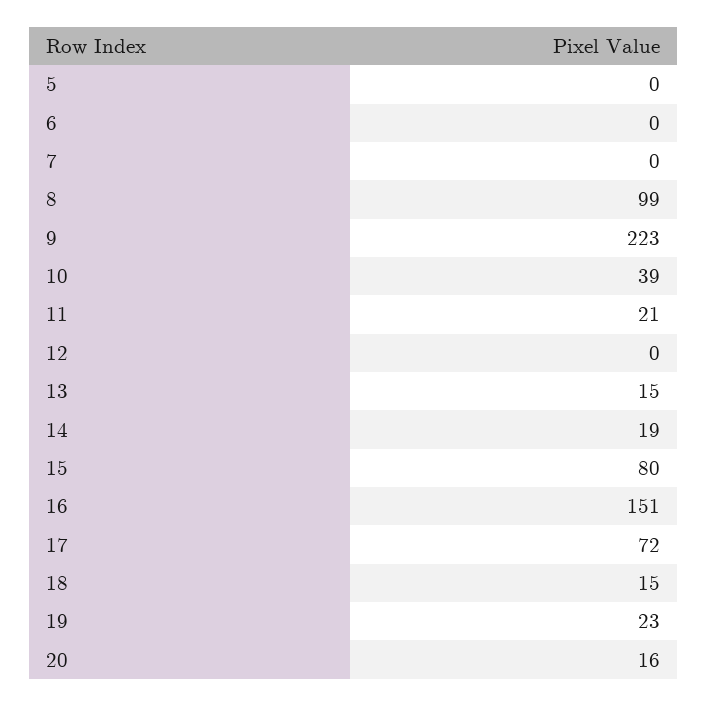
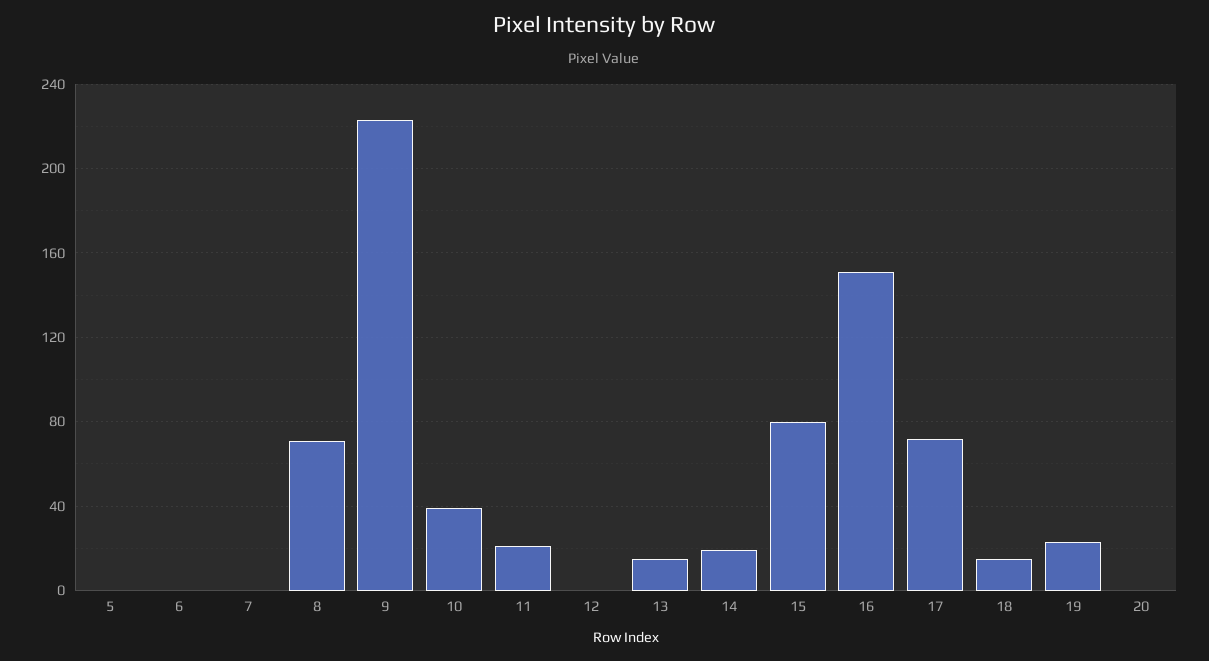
  {
    "5": 0,
    "6": 0,
    "7": 0,
-   "8": 99,
+   "8": 70,
    "9": 223,
    "10": 39,
    "11": 21,
    "12": 0,
    "13": 15,
    "14": 19,
    "15": 80,
    "16": 151,
    "17": 72,
    "18": 15,
    "19": 23,
-   "20": 16
+   "20": 0
  }

